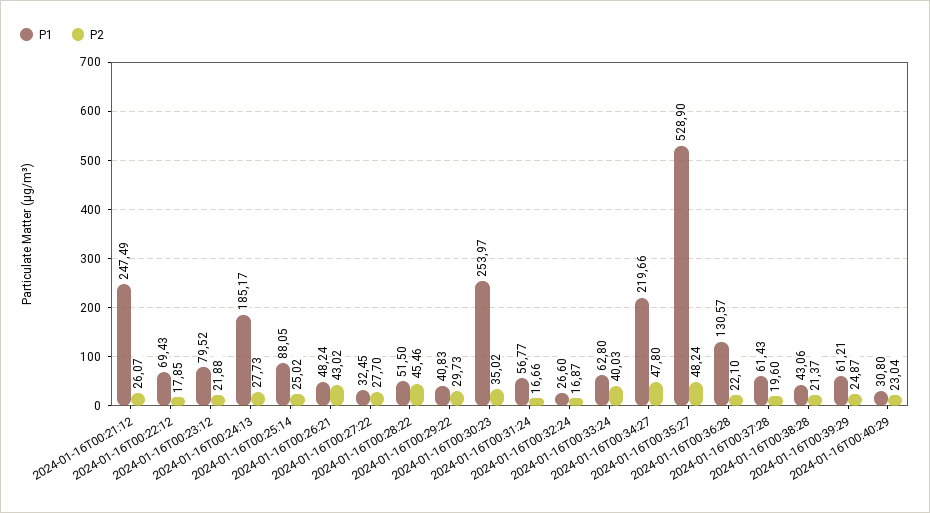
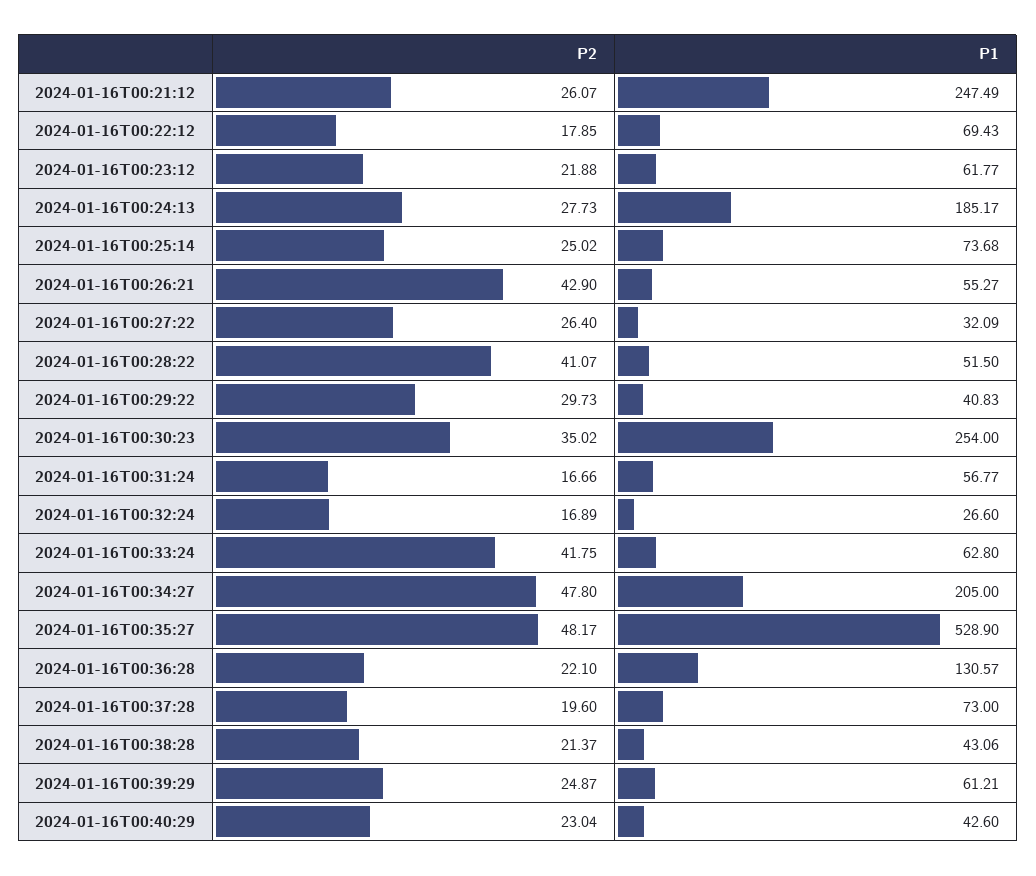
  {
    "P1": {
      "2024-01-16T00:21:12": 247.49,
      "2024-01-16T00:22:12": 69.43,
-     "2024-01-16T00:23:12": 79.52,
+     "2024-01-16T00:23:12": 61.77,
      "2024-01-16T00:24:13": 185.17,
-     "2024-01-16T00:25:14": 88.05,
+     "2024-01-16T00:25:14": 73.68,
-     "2024-01-16T00:26:21": 48.24,
+     "2024-01-16T00:26:21": 55.27,
-     "2024-01-16T00:27:22": 32.45,
+     "2024-01-16T00:27:22": 32.09,
      "2024-01-16T00:28:22": 51.5,
      "2024-01-16T00:29:22": 40.83,
-     "2024-01-16T00:30:23": 253.97,
+     "2024-01-16T00:30:23": 254,
      "2024-01-16T00:31:24": 56.77,
      "2024-01-16T00:32:24": 26.6,
      "2024-01-16T00:33:24": 62.8,
-     "2024-01-16T00:34:27": 219.66,
+     "2024-01-16T00:34:27": 205,
      "2024-01-16T00:35:27": 528.9,
      "2024-01-16T00:36:28": 130.57,
-     "2024-01-16T00:37:28": 61.43,
+     "2024-01-16T00:37:28": 73,
      "2024-01-16T00:38:28": 43.06,
      "2024-01-16T00:39:29": 61.21,
-     "2024-01-16T00:40:29": 30.8
+     "2024-01-16T00:40:29": 42.6
    },
    "P2": {
      "2024-01-16T00:21:12": 26.07,
      "2024-01-16T00:22:12": 17.85,
      "2024-01-16T00:23:12": 21.88,
      "2024-01-16T00:24:13": 27.73,
      "2024-01-16T00:25:14": 25.02,
-     "2024-01-16T00:26:21": 43.02,
+     "2024-01-16T00:26:21": 42.9,
-     "2024-01-16T00:27:22": 27.7,
+     "2024-01-16T00:27:22": 26.4,
-     "2024-01-16T00:28:22": 45.46,
+     "2024-01-16T00:28:22": 41.07,
      "2024-01-16T00:29:22": 29.73,
      "2024-01-16T00:30:23": 35.02,
      "2024-01-16T00:31:24": 16.66,
-     "2024-01-16T00:32:24": 16.87,
+     "2024-01-16T00:32:24": 16.89,
-     "2024-01-16T00:33:24": 40.03,
+     "2024-01-16T00:33:24": 41.75,
      "2024-01-16T00:34:27": 47.8,
-     "2024-01-16T00:35:27": 48.24,
+     "2024-01-16T00:35:27": 48.17,
      "2024-01-16T00:36:28": 22.1,
      "2024-01-16T00:37:28": 19.6,
      "2024-01-16T00:38:28": 21.37,
      "2024-01-16T00:39:29": 24.87,
      "2024-01-16T00:40:29": 23.04
    }
  }

